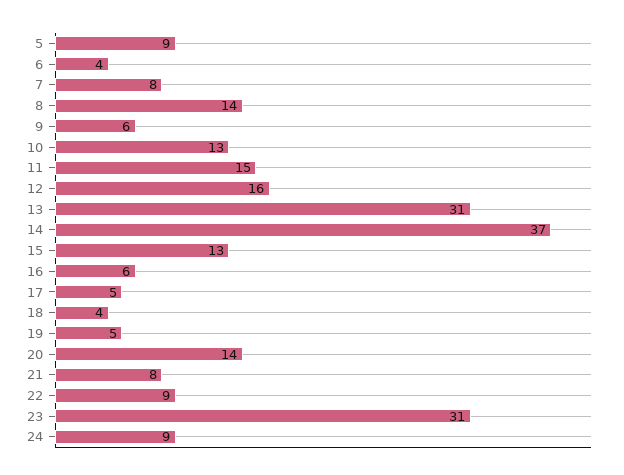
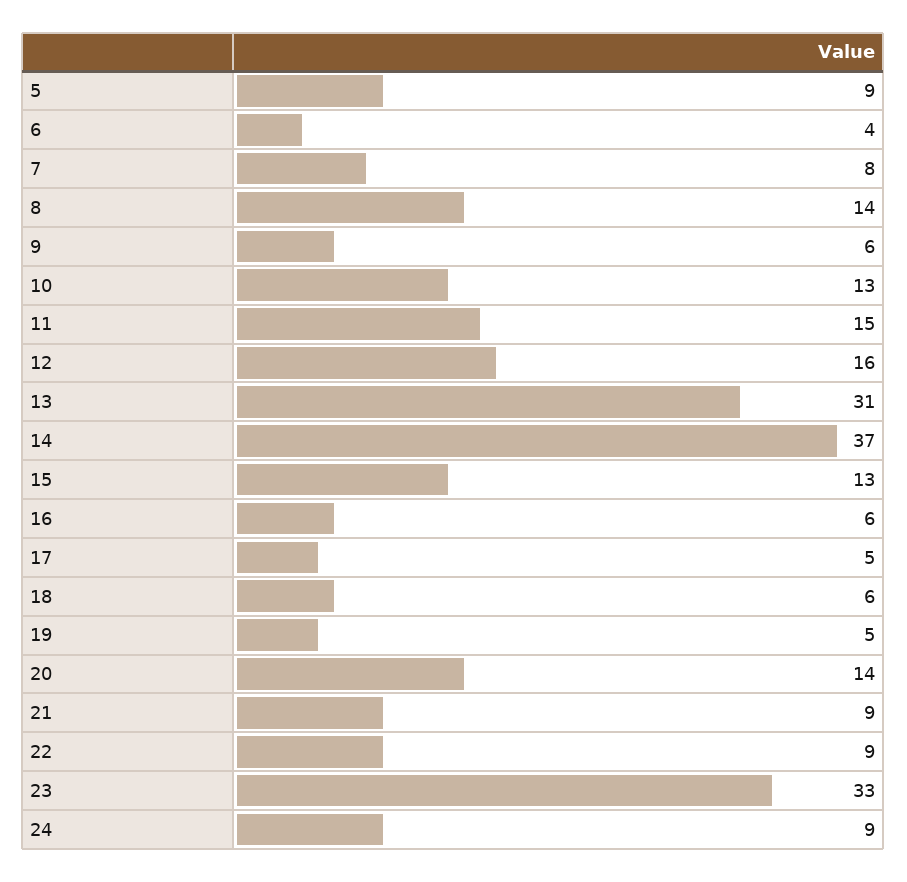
  {
    "5": 9,
    "6": 4,
    "7": 8,
    "8": 14,
    "9": 6,
    "10": 13,
    "11": 15,
    "12": 16,
    "13": 31,
    "14": 37,
    "15": 13,
    "16": 6,
    "17": 5,
-   "18": 4,
+   "18": 6,
    "19": 5,
    "20": 14,
-   "21": 8,
+   "21": 9,
    "22": 9,
-   "23": 31,
+   "23": 33,
    "24": 9
  }

